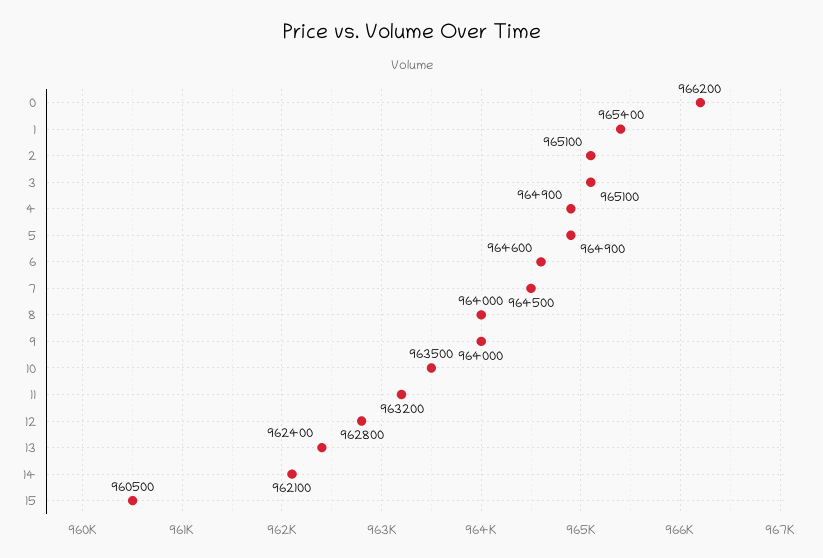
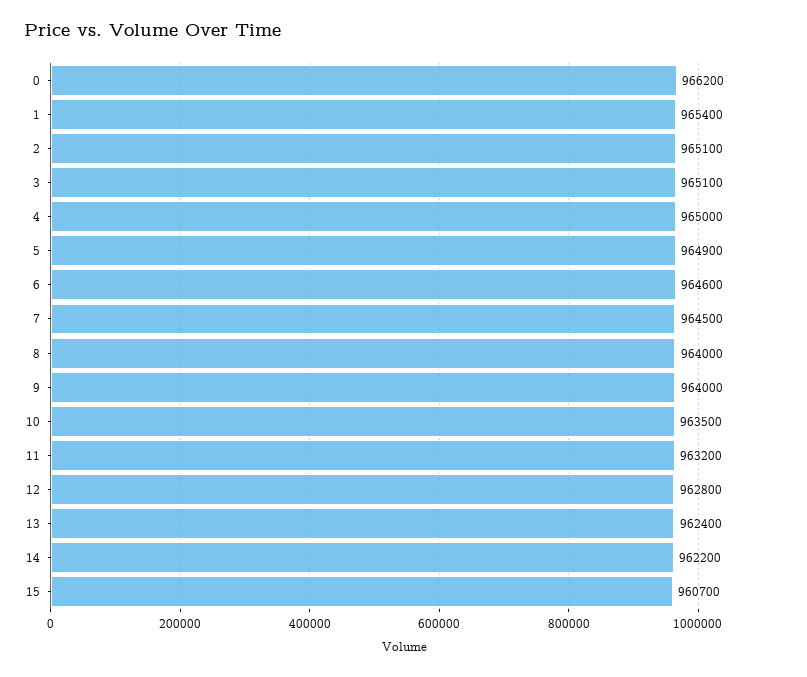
  {
    "0": 966200,
    "1": 965400,
    "2": 965100,
    "3": 965100,
-   "4": 964900,
+   "4": 965000,
    "5": 964900,
    "6": 964600,
    "7": 964500,
    "8": 964000,
    "9": 964000,
    "10": 963500,
    "11": 963200,
    "12": 962800,
    "13": 962400,
-   "14": 962100,
+   "14": 962200,
-   "15": 960500
+   "15": 960700
  }

